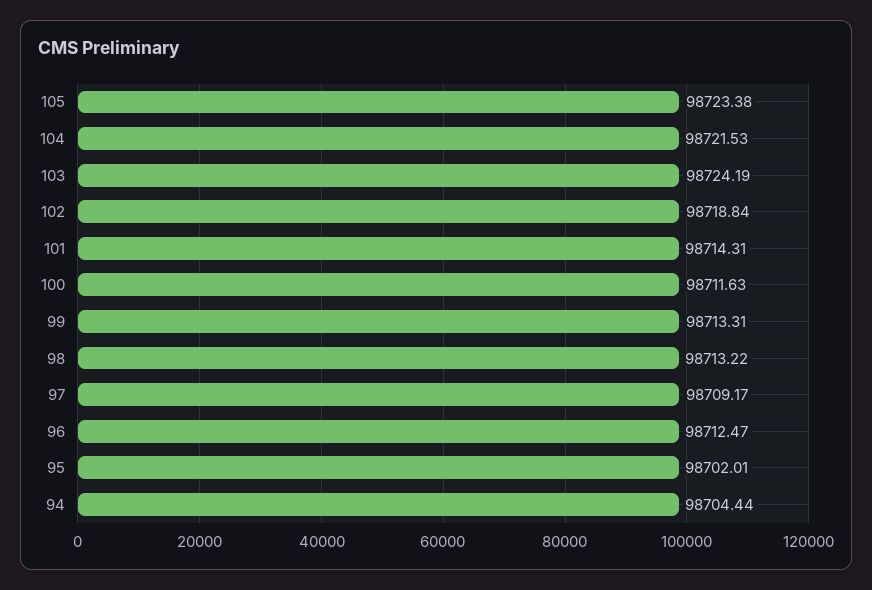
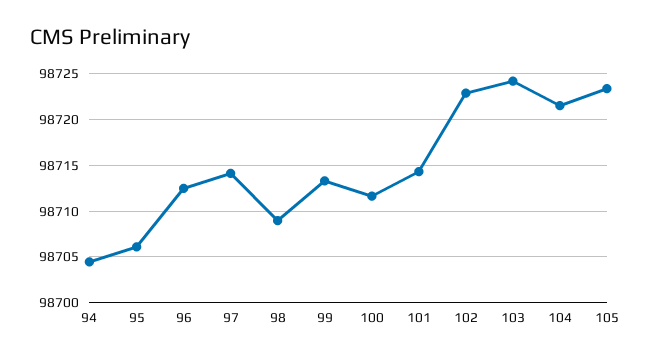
  {
    "105": 98723.38,
    "104": 98721.53,
    "103": 98724.19,
-   "102": 98718.84,
+   "102": 98723,
    "101": 98714.31,
    "100": 98711.63,
    "99": 98713.31,
-   "98": 98713.22,
+   "98": 98709,
-   "97": 98709.17,
+   "97": 98714,
    "96": 98712.47,
-   "95": 98702.01,
+   "95": 98706,
    "94": 98704.44
  }

